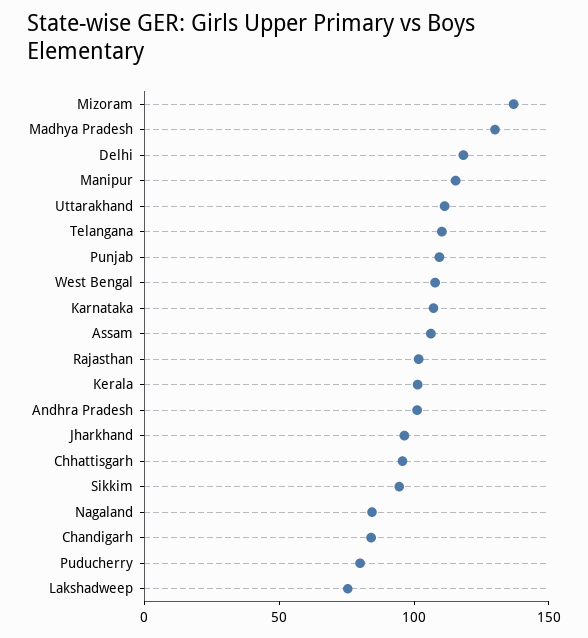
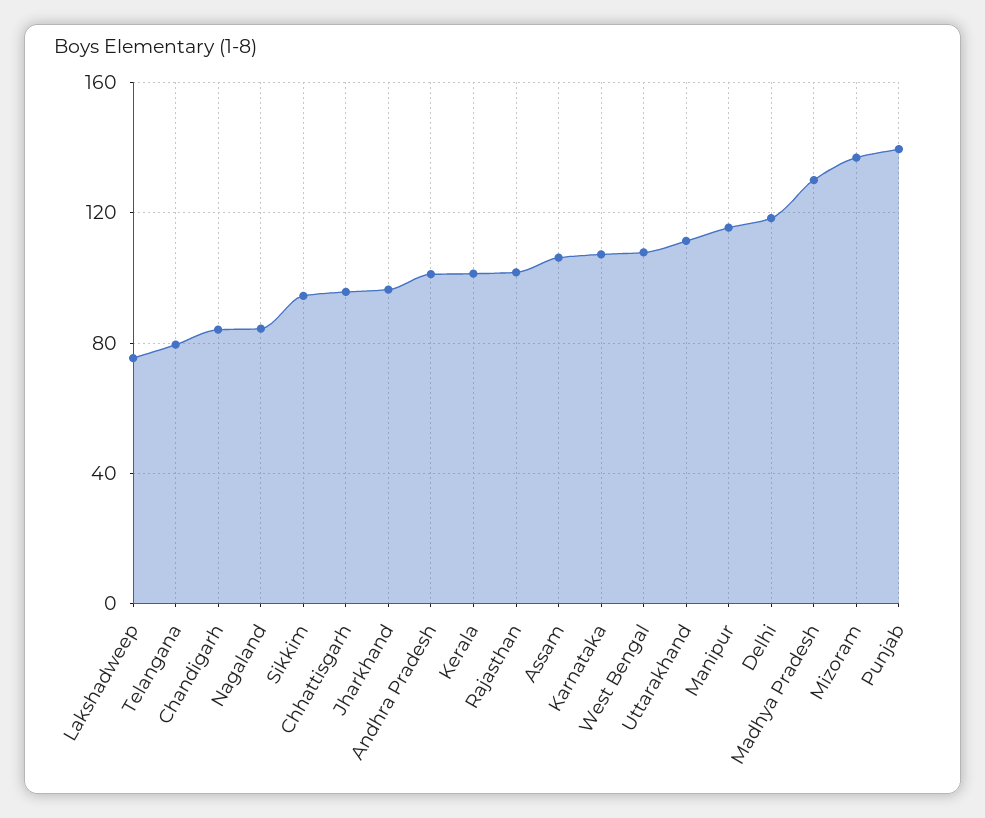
  {
    "Mizoram": 135,
    "Madhya Pradesh": 130,
    "Delhi": 120,
    "Manipur": 115,
    "Uttarakhand": 110,
-   "Telangana": 110,
+   "Telangana": 80,
-   "Punjab": 110,
+   "Punjab": 140,
    "West Bengal": 110,
    "Karnataka": 105,
    "Assam": 105,
    "Rajasthan": 100,
    "Kerala": 100,
    "Andhra Pradesh": 100,
    "Jharkhand": 95,
    "Chhattisgarh": 95,
    "Sikkim": 95,
    "Nagaland": 85,
    "Chandigarh": 85,
-   "Puducherry": 80,
    "Lakshadweep": 75
  }

